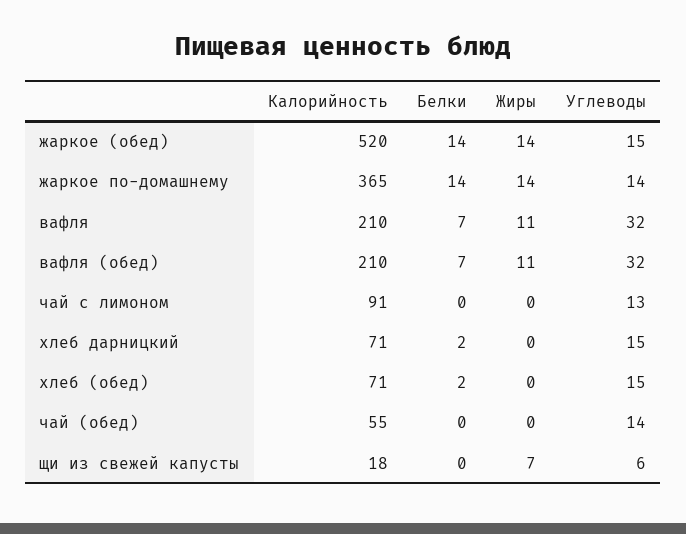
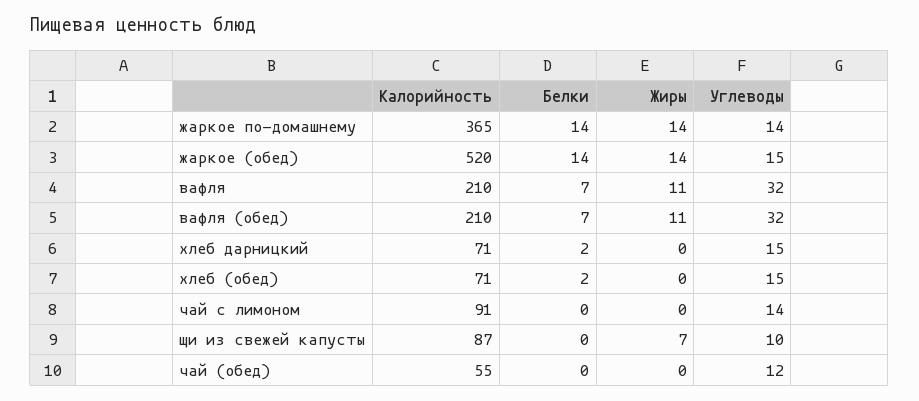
  {
    "Калорийность": {
      "жаркое (обед)": 520,
      "жаркое по-домашнему": 365,
      "вафля": 210,
      "вафля (обед)": 210,
      "чай с лимоном": 91,
      "хлеб дарницкий": 71,
      "хлеб (обед)": 71,
      "чай (обед)": 55,
-     "щи из свежей капусты": 18
+     "щи из свежей капусты": 87
    },
    "Белки": {
      "жаркое (обед)": 14,
      "жаркое по-домашнему": 14,
      "вафля": 7,
      "вафля (обед)": 7,
      "чай с лимоном": 0,
      "хлеб дарницкий": 2,
      "хлеб (обед)": 2,
      "чай (обед)": 0,
      "щи из свежей капусты": 0
    },
    "Жиры": {
      "жаркое (обед)": 14,
      "жаркое по-домашнему": 14,
      "вафля": 11,
      "вафля (обед)": 11,
      "чай с лимоном": 0,
      "хлеб дарницкий": 0,
      "хлеб (обед)": 0,
      "чай (обед)": 0,
      "щи из свежей капусты": 7
    },
    "Углеводы": {
      "жаркое (обед)": 15,
      "жаркое по-домашнему": 14,
      "вафля": 32,
      "вафля (обед)": 32,
-     "чай с лимоном": 13,
+     "чай с лимоном": 14,
      "хлеб дарницкий": 15,
      "хлеб (обед)": 15,
-     "чай (обед)": 14,
+     "чай (обед)": 12,
-     "щи из свежей капусты": 6
+     "щи из свежей капусты": 10
    }
  }

